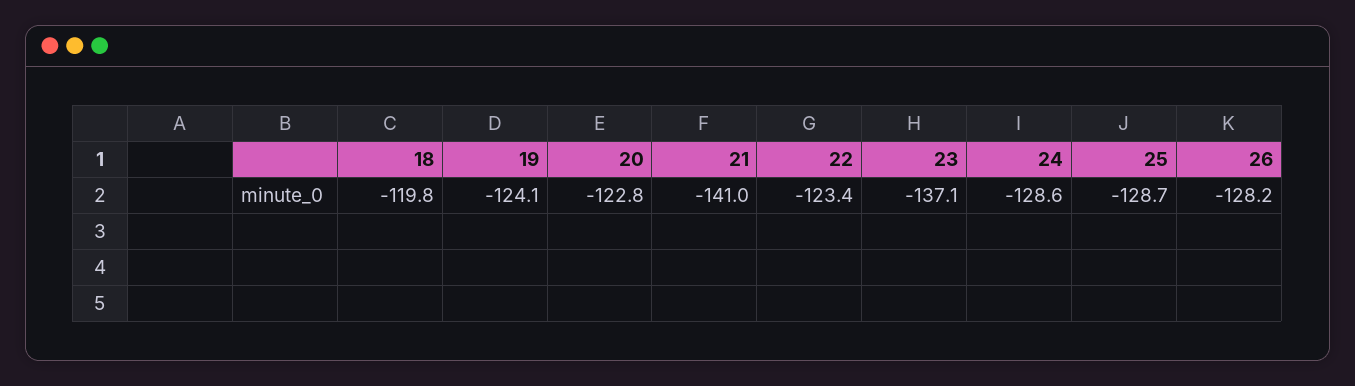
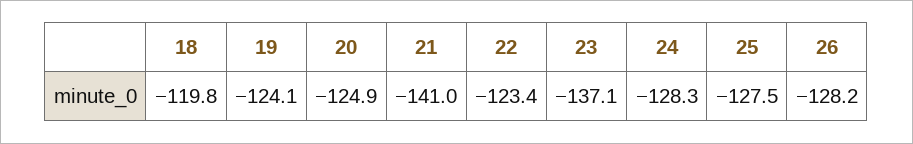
  {
    "18": -119.8,
    "19": -124.1,
-   "20": -122.8,
+   "20": -124.9,
    "21": -141,
    "22": -123.4,
    "23": -137.1,
-   "24": -128.6,
+   "24": -128.3,
-   "25": -128.7,
+   "25": -127.5,
    "26": -128.2
  }

